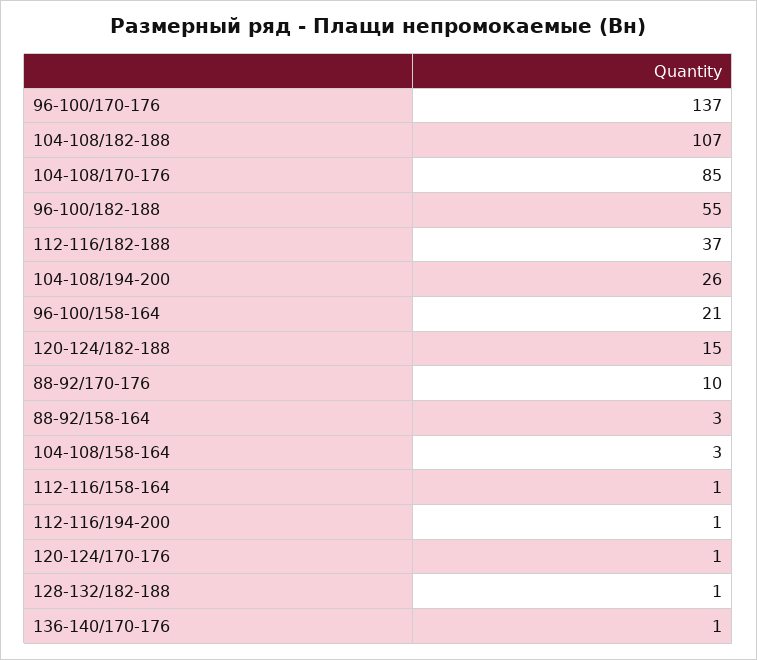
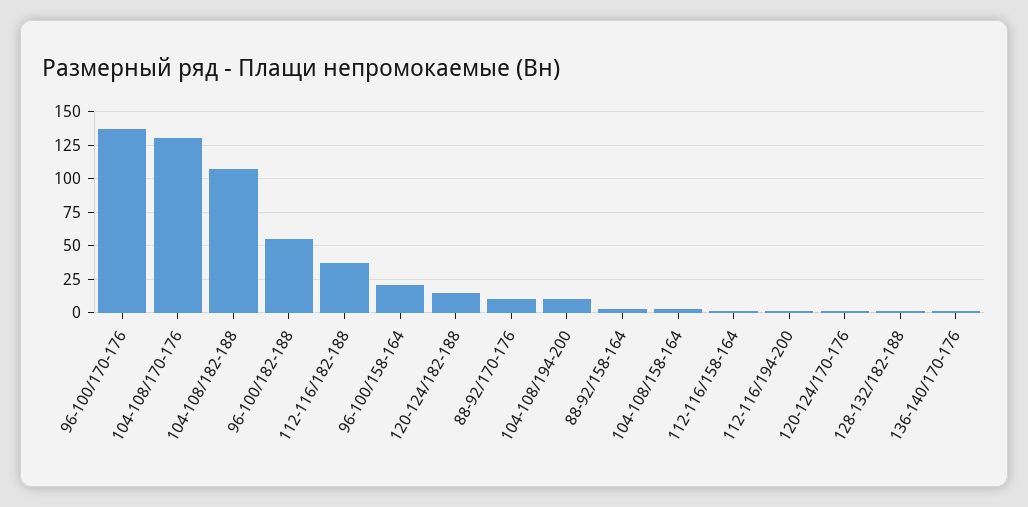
  {
    "96-100/170-176": 137,
    "104-108/182-188": 107,
-   "104-108/170-176": 85,
+   "104-108/170-176": 130,
    "96-100/182-188": 55,
    "112-116/182-188": 37,
-   "104-108/194-200": 26,
+   "104-108/194-200": 10,
    "96-100/158-164": 21,
    "120-124/182-188": 15,
    "88-92/170-176": 10,
    "88-92/158-164": 3,
    "104-108/158-164": 3,
    "112-116/158-164": 1,
    "112-116/194-200": 1,
    "120-124/170-176": 1,
    "128-132/182-188": 1,
    "136-140/170-176": 1
  }

